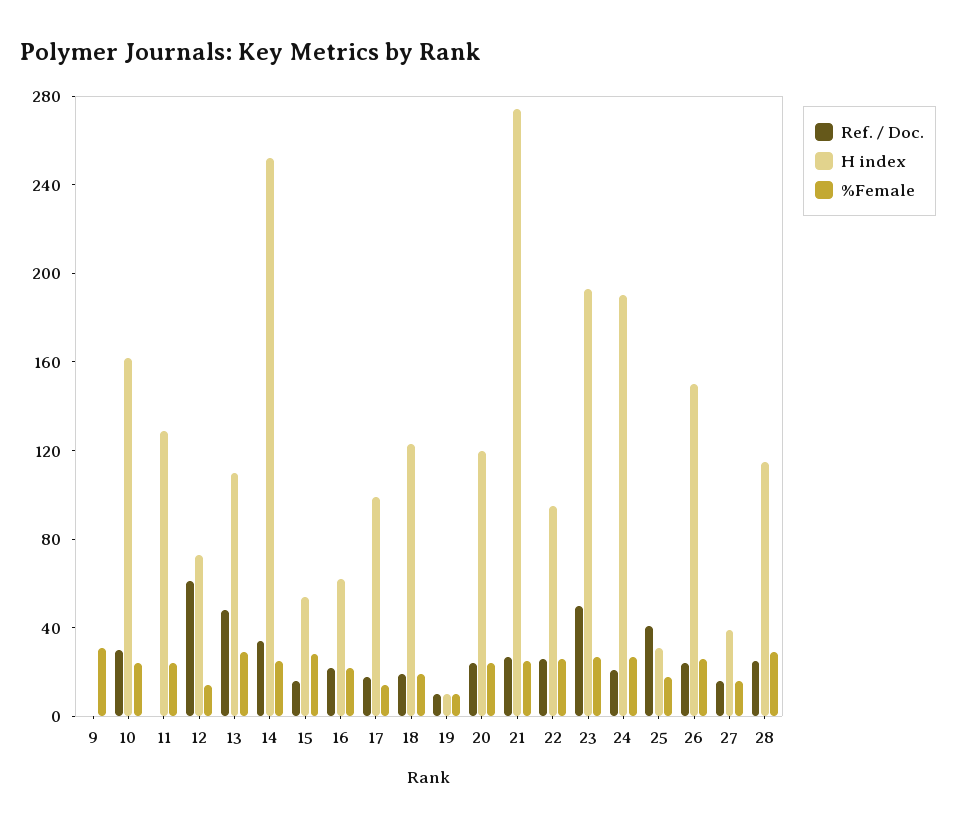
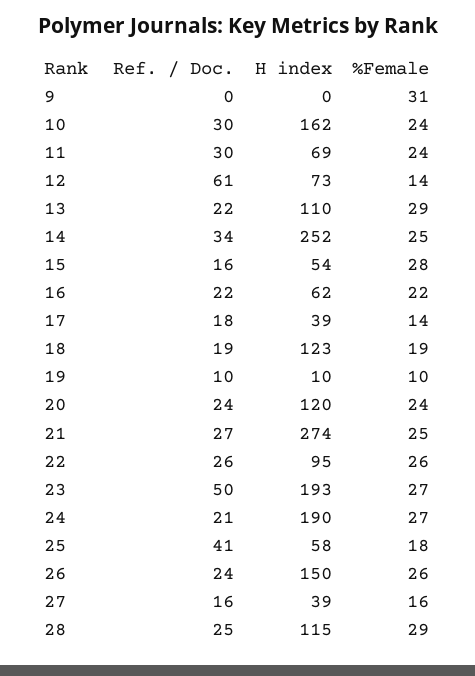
  {
    "Ref. / Doc.": {
      "9": 0,
      "10": 30,
-     "11": 0,
+     "11": 30,
      "12": 61,
-     "13": 50,
+     "13": 22,
      "14": 34,
      "15": 16,
      "16": 22,
      "17": 18,
      "18": 19,
      "19": 10,
      "20": 24,
      "21": 27,
      "22": 26,
      "23": 50,
      "24": 21,
      "25": 41,
      "26": 24,
      "27": 16,
      "28": 25
    },
    "H index": {
      "9": 0,
      "10": 162,
-     "11": 130,
+     "11": 69,
      "12": 73,
      "13": 110,
      "14": 252,
      "15": 54,
      "16": 62,
-     "17": 100,
+     "17": 39,
      "18": 123,
      "19": 10,
      "20": 120,
      "21": 274,
      "22": 95,
      "23": 193,
      "24": 190,
-     "25": 30,
+     "25": 58,
      "26": 150,
      "27": 39,
      "28": 115
    },
    "%Female": {
      "9": 31,
      "10": 24,
      "11": 24,
      "12": 14,
      "13": 29,
      "14": 25,
      "15": 28,
      "16": 22,
      "17": 14,
      "18": 19,
      "19": 10,
      "20": 24,
      "21": 25,
      "22": 26,
      "23": 27,
      "24": 27,
      "25": 18,
      "26": 26,
      "27": 16,
      "28": 29
    }
  }

